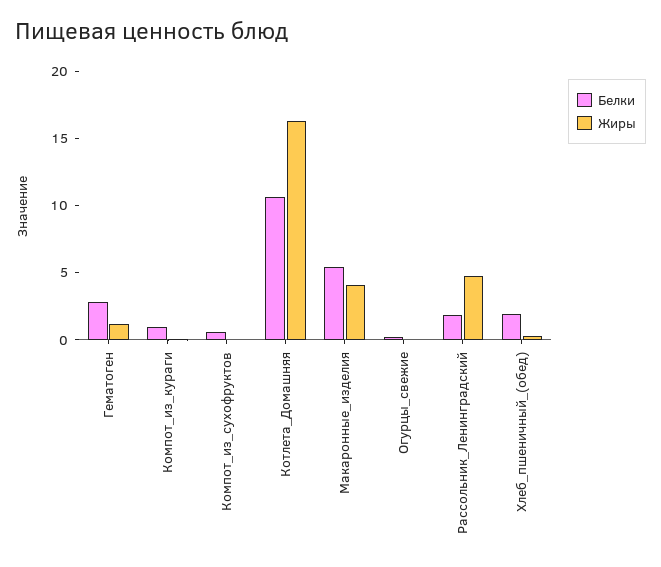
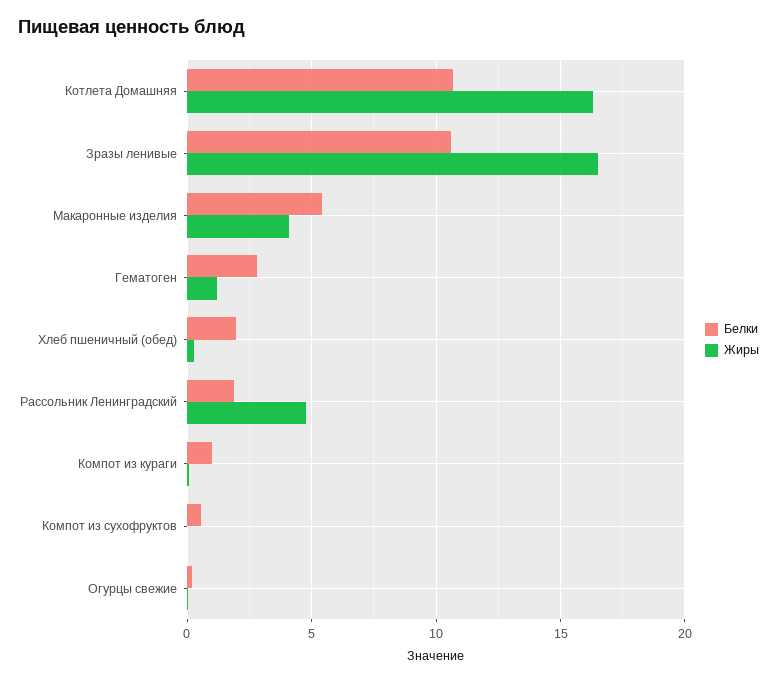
  {
    "Белки": {
      "Гематоген": 3,
      "Компот_из_кураги": 1,
      "Компот_из_сухофруктов": 0.5,
      "Котлета_Домашняя": 10.5,
      "Макаронные_изделия": 5.5,
      "Огурцы_свежие": 0,
      "Рассольник_Ленинградский": 2,
-     "Хлеб_пшеничный_(обед)": 2
+     "Хлеб_пшеничный_(обед)": 2,
+     "Зразы ленивые": 10.5
    },
    "Жиры": {
      "Гематоген": 1,
      "Компот_из_кураги": 0,
      "Компот_из_сухофруктов": 0,
      "Котлета_Домашняя": 16.5,
      "Макаронные_изделия": 4,
      "Огурцы_свежие": 0,
      "Рассольник_Ленинградский": 5,
-     "Хлеб_пшеничный_(обед)": 0.5
+     "Хлеб_пшеничный_(обед)": 0.5,
+     "Зразы ленивые": 16.5
    }
  }

